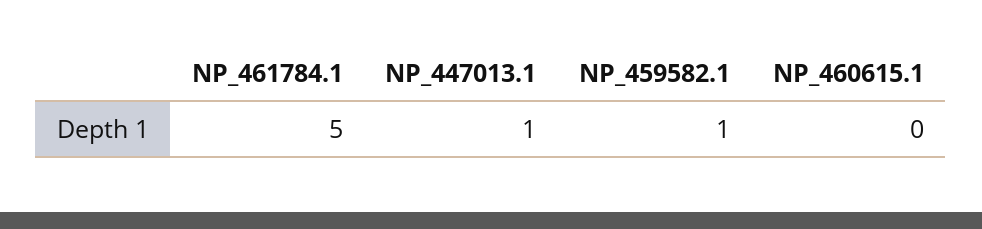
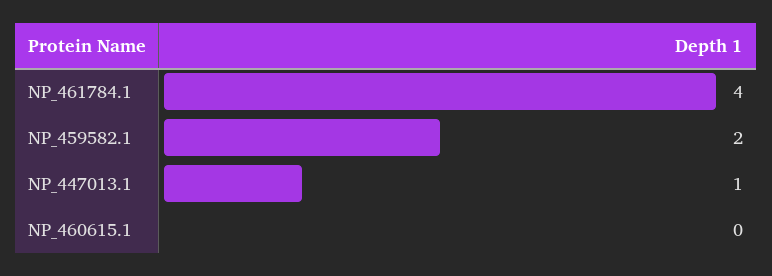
  {
-   "NP_461784.1": 5,
+   "NP_461784.1": 4,
    "NP_447013.1": 1,
-   "NP_459582.1": 1,
+   "NP_459582.1": 2,
    "NP_460615.1": 0
  }

